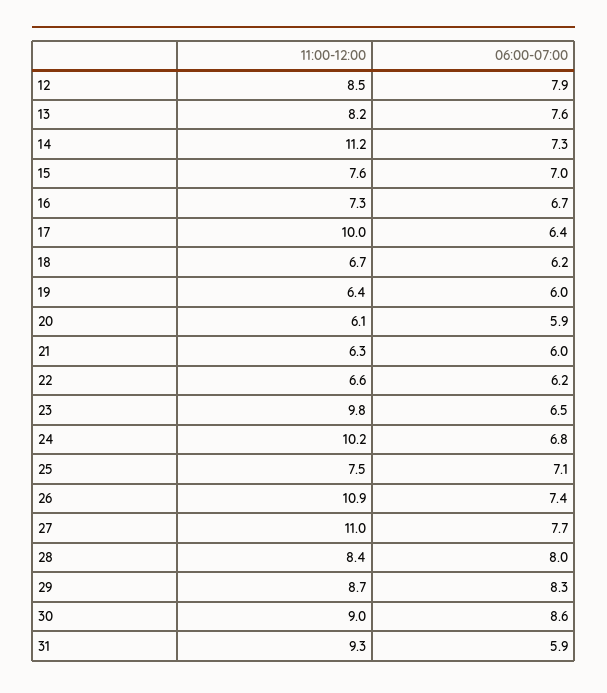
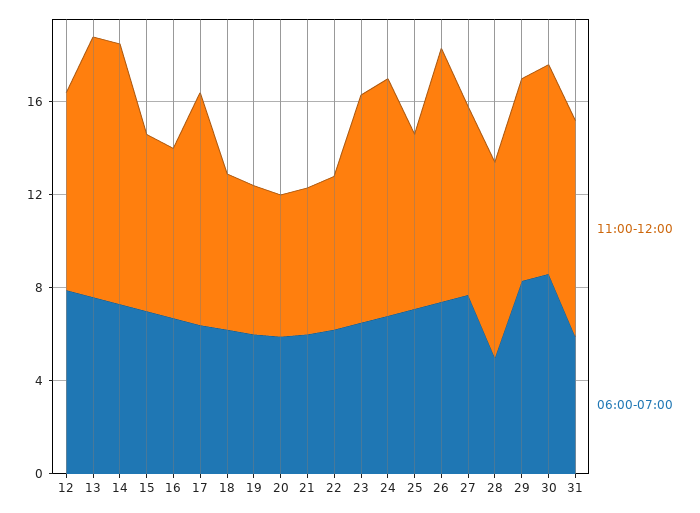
  {
    "11:00-12:00": {
      "12": 8.5,
-     "13": 8.2,
+     "13": 11,
      "14": 11.2,
      "15": 7.6,
      "16": 7.3,
      "17": 10,
      "18": 6.7,
      "19": 6.4,
      "20": 6.1,
      "21": 6.3,
      "22": 6.6,
      "23": 9.8,
      "24": 10.2,
      "25": 7.5,
      "26": 10.9,
-     "27": 11,
+     "27": 8,
      "28": 8.4,
      "29": 8.7,
      "30": 9,
      "31": 9.3
    },
    "06:00-07:00": {
      "12": 7.9,
      "13": 7.6,
      "14": 7.3,
      "15": 7,
      "16": 6.7,
      "17": 6.4,
      "18": 6.2,
      "19": 6,
      "20": 5.9,
      "21": 6,
      "22": 6.2,
      "23": 6.5,
      "24": 6.8,
      "25": 7.1,
      "26": 7.4,
      "27": 7.7,
-     "28": 8,
+     "28": 5,
      "29": 8.3,
      "30": 8.6,
      "31": 5.9
    }
  }

